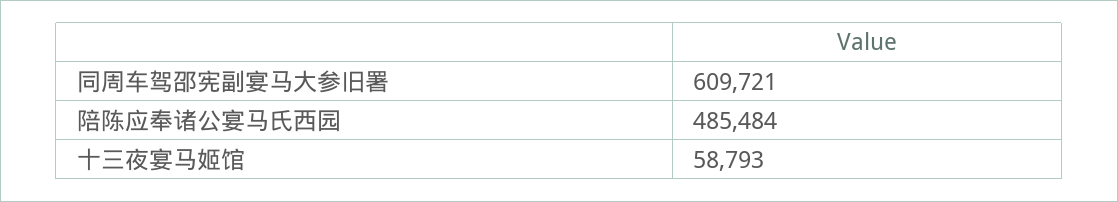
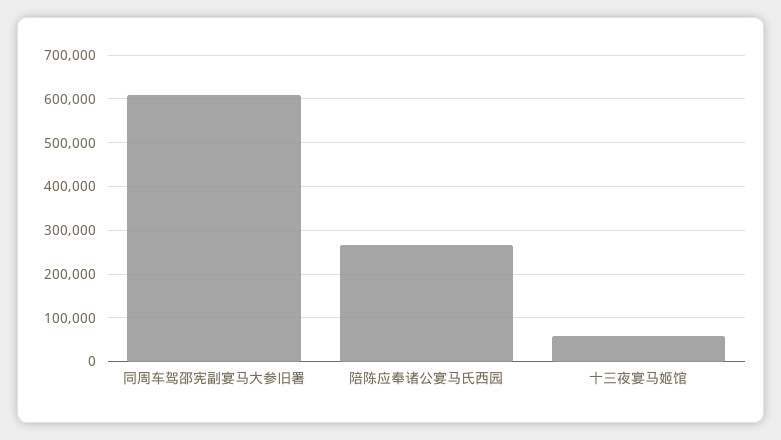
  {
    "同周车驾邵宪副宴马大参旧署": 609721,
-   "陪陈应奉诸公宴马氏西园": 485484,
+   "陪陈应奉诸公宴马氏西园": 260000,
    "十三夜宴马姬馆": 58793
  }

